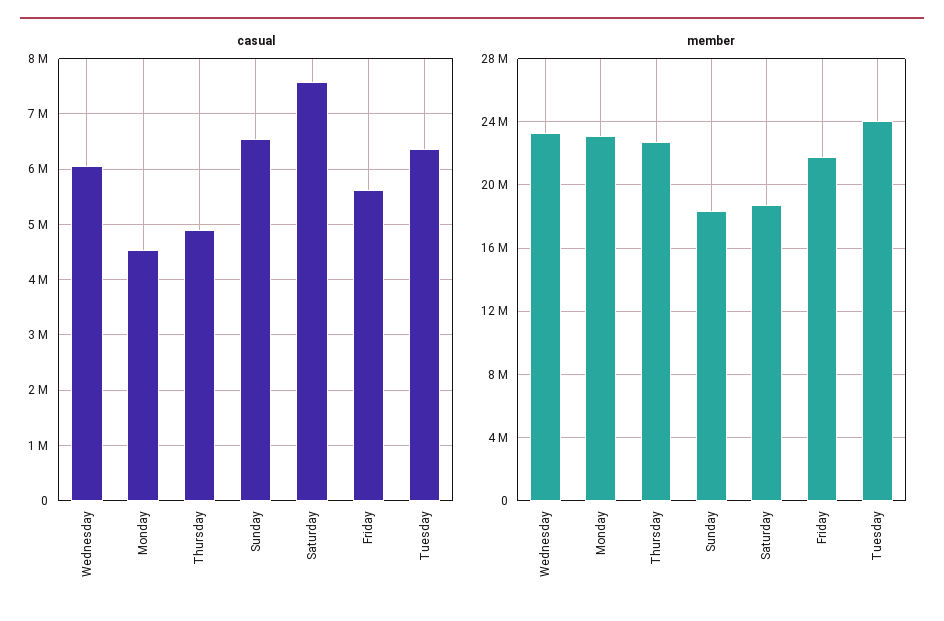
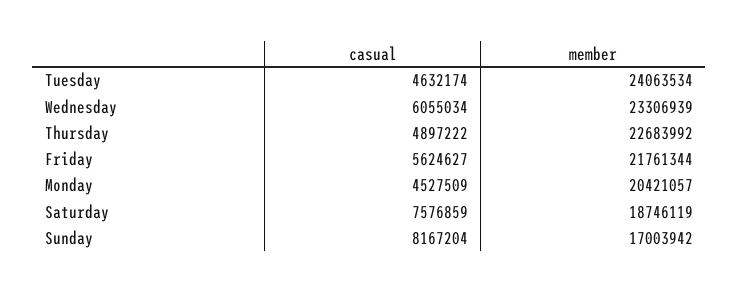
  {
    "casual": {
      "Wednesday": 6055034,
      "Monday": 4527509,
      "Thursday": 4897222,
-     "Sunday": 6600000,
+     "Sunday": 8167204,
      "Saturday": 7576859,
      "Friday": 5624627,
-     "Tuesday": 6400000
+     "Tuesday": 4632174
    },
    "member": {
      "Wednesday": 23306939,
-     "Monday": 23000000,
+     "Monday": 20421057,
      "Thursday": 22683992,
-     "Sunday": 18500000,
+     "Sunday": 17003942,
      "Saturday": 18746119,
      "Friday": 21761344,
      "Tuesday": 24063534
    }
  }

